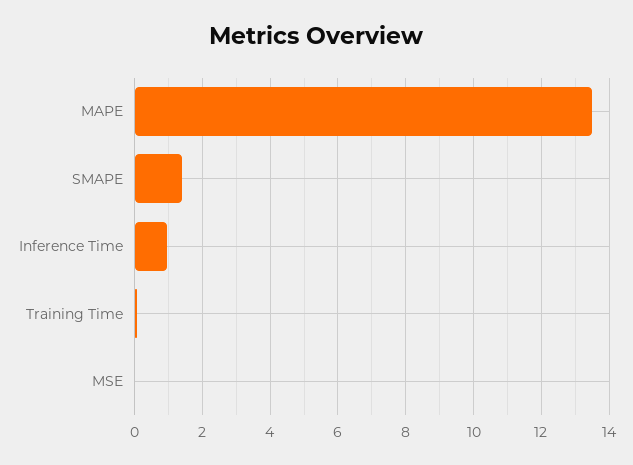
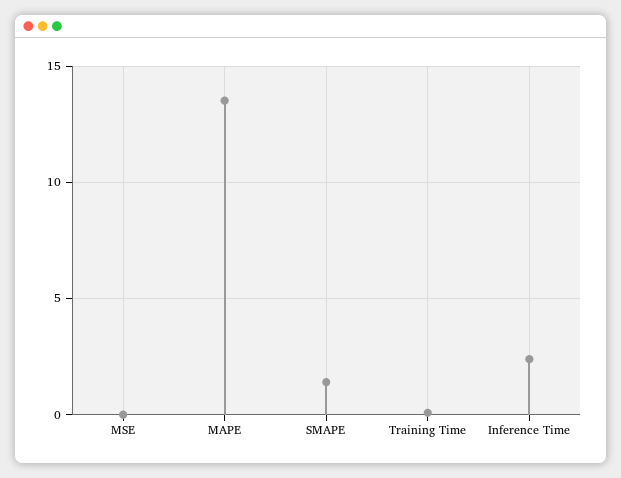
  {
    "MAPE": 13.6,
    "SMAPE": 1.4,
-   "Inference Time": 1,
+   "Inference Time": 2.5,
    "Training Time": 0,
    "MSE": 0
  }

